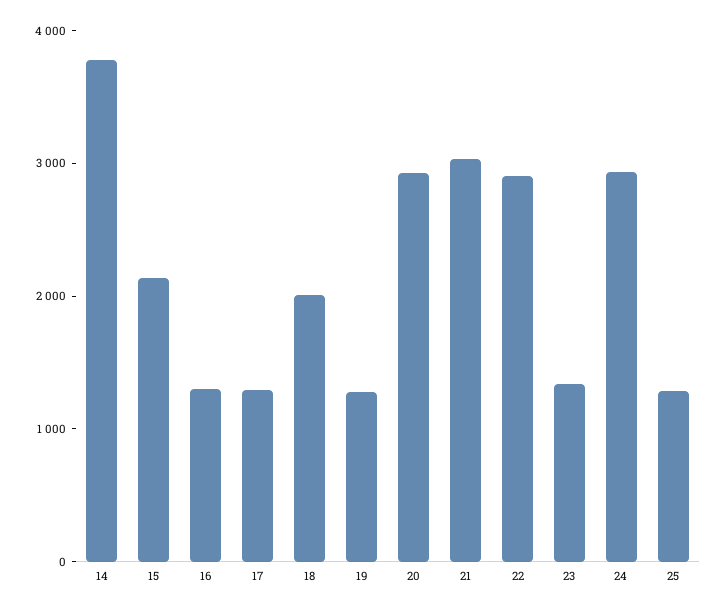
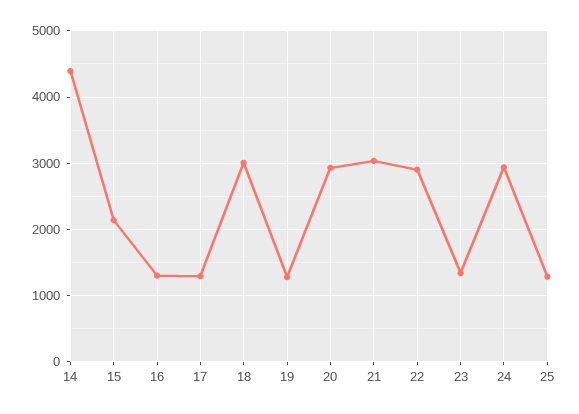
  {
-   "14": 3800,
+   "14": 4400,
    "15": 2100,
    "16": 1300,
    "17": 1300,
-   "18": 2000,
+   "18": 3000,
    "19": 1300,
    "20": 2900,
    "21": 3000,
    "22": 2900,
    "23": 1300,
    "24": 2900,
    "25": 1300
  }

